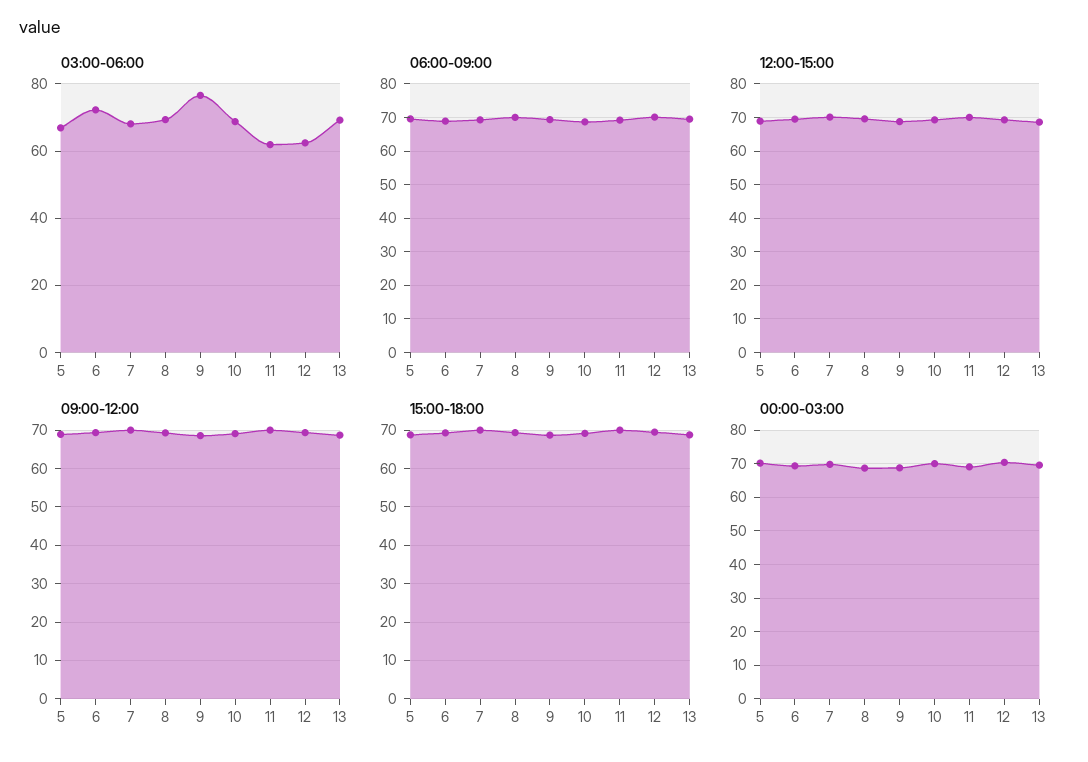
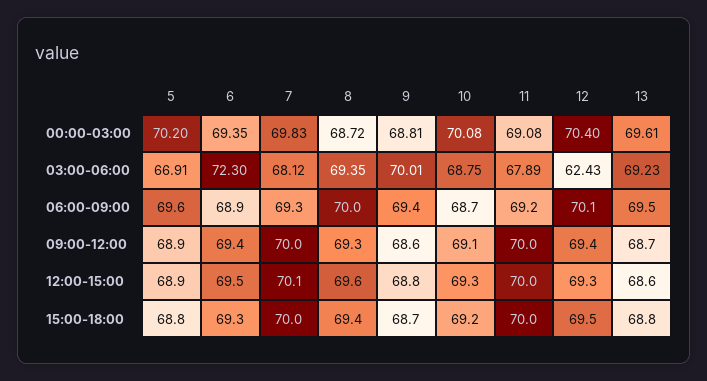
  {
    "03:00-06:00": {
      "5": 66.91,
      "6": 72.3,
      "7": 68.12,
      "8": 69.35,
-     "9": 76,
+     "9": 70.01,
      "10": 68.75,
-     "11": 62,
+     "11": 67.89,
      "12": 62.43,
      "13": 69.23
    },
    "06:00-09:00": {
      "5": 69.6,
      "6": 68.9,
      "7": 69.3,
      "8": 70,
      "9": 69.4,
      "10": 68.7,
      "11": 69.2,
      "12": 70.1,
      "13": 69.5
    },
    "12:00-15:00": {
      "5": 68.9,
      "6": 69.5,
      "7": 70.1,
      "8": 69.6,
      "9": 68.8,
      "10": 69.3,
      "11": 70,
      "12": 69.3,
      "13": 68.6
    },
    "09:00-12:00": {
      "5": 68.9,
      "6": 69.4,
      "7": 70,
      "8": 69.3,
      "9": 68.6,
      "10": 69.1,
      "11": 70,
      "12": 69.4,
      "13": 68.7
    },
    "15:00-18:00": {
      "5": 68.8,
      "6": 69.3,
      "7": 70,
      "8": 69.4,
      "9": 68.7,
      "10": 69.2,
      "11": 70,
      "12": 69.5,
      "13": 68.8
    },
    "00:00-03:00": {
      "5": 70.2,
      "6": 69.35,
      "7": 69.83,
      "8": 68.72,
      "9": 68.81,
      "10": 70.08,
      "11": 69.08,
      "12": 70.4,
      "13": 69.61
    }
  }

